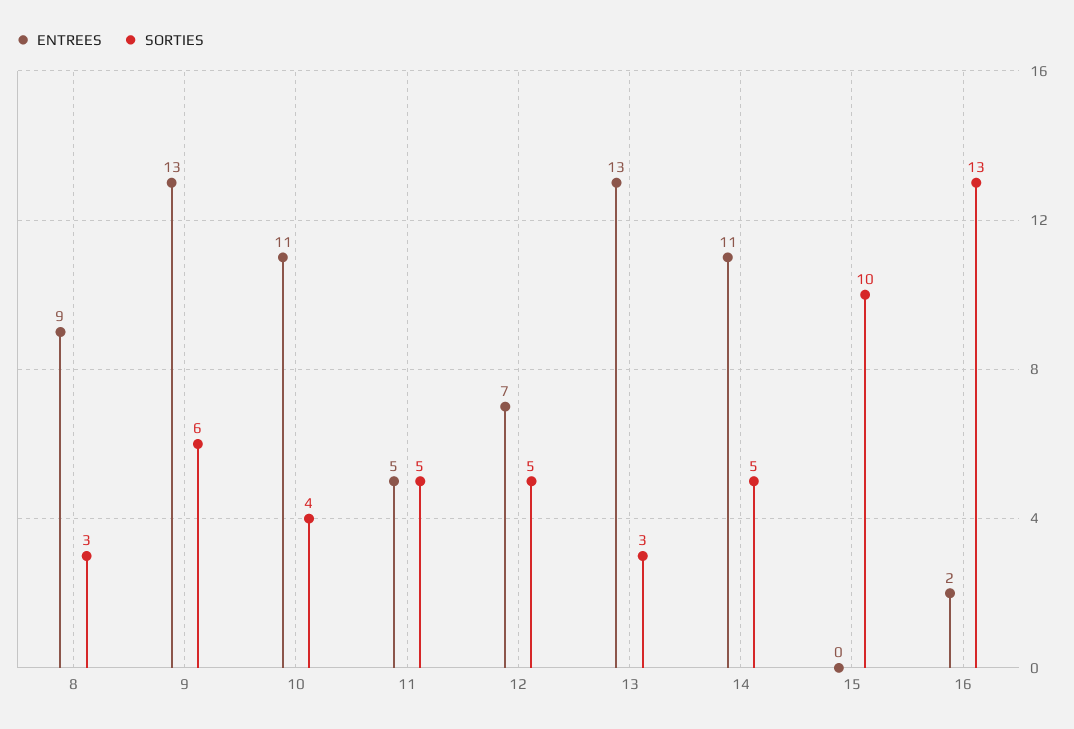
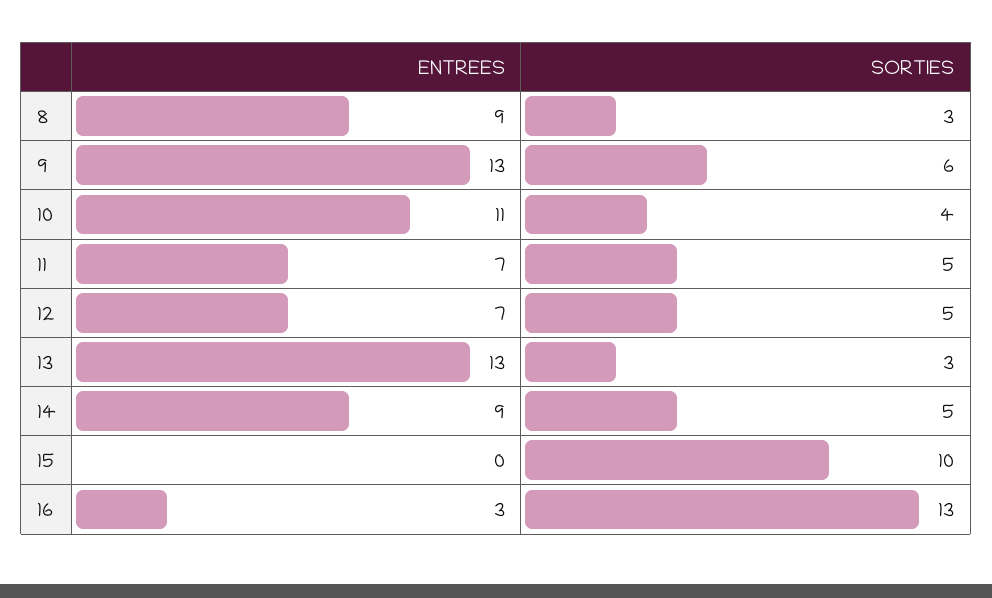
  {
    "ENTREES": {
      "8": 9,
      "9": 13,
      "10": 11,
-     "11": 5,
+     "11": 7,
      "12": 7,
      "13": 13,
-     "14": 11,
+     "14": 9,
      "15": 0,
-     "16": 2
+     "16": 3
    },
    "SORTIES": {
      "8": 3,
      "9": 6,
      "10": 4,
      "11": 5,
      "12": 5,
      "13": 3,
      "14": 5,
      "15": 10,
      "16": 13
    }
  }

